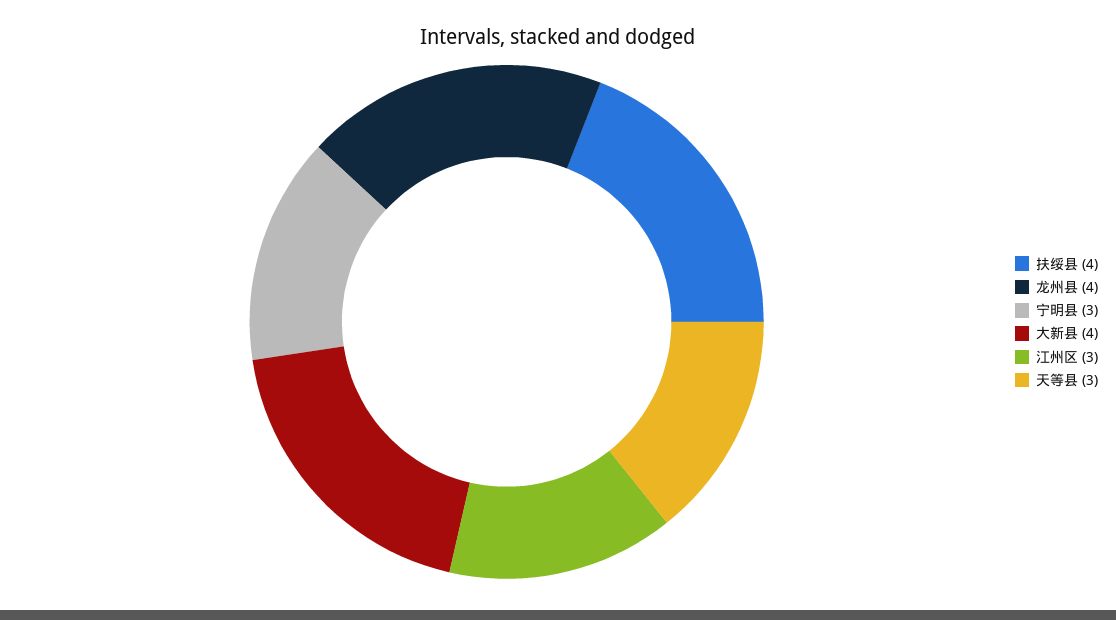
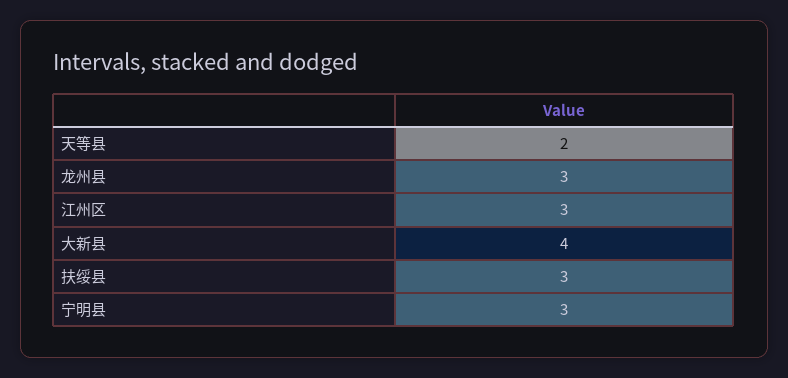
  {
-   "扶绥县": 4,
+   "扶绥县": 3,
-   "龙州县": 4,
+   "龙州县": 3,
    "宁明县": 3,
    "大新县": 4,
    "江州区": 3,
-   "天等县": 3
+   "天等县": 2
  }

